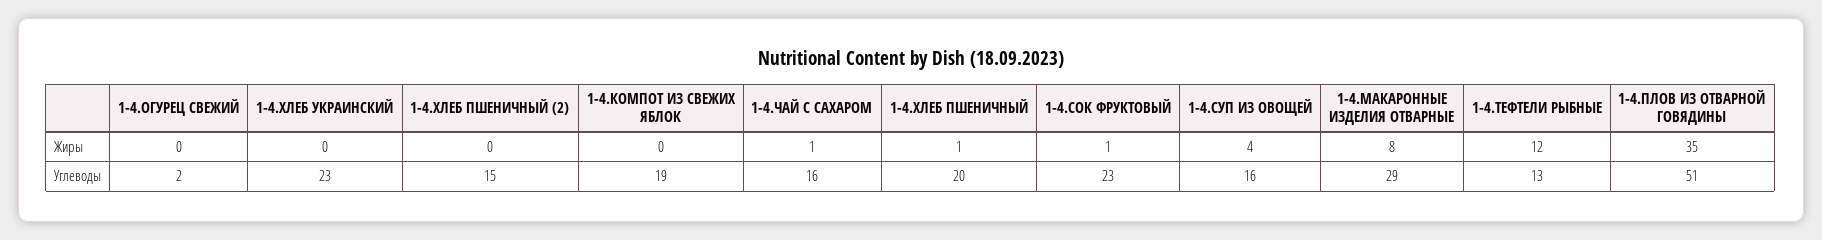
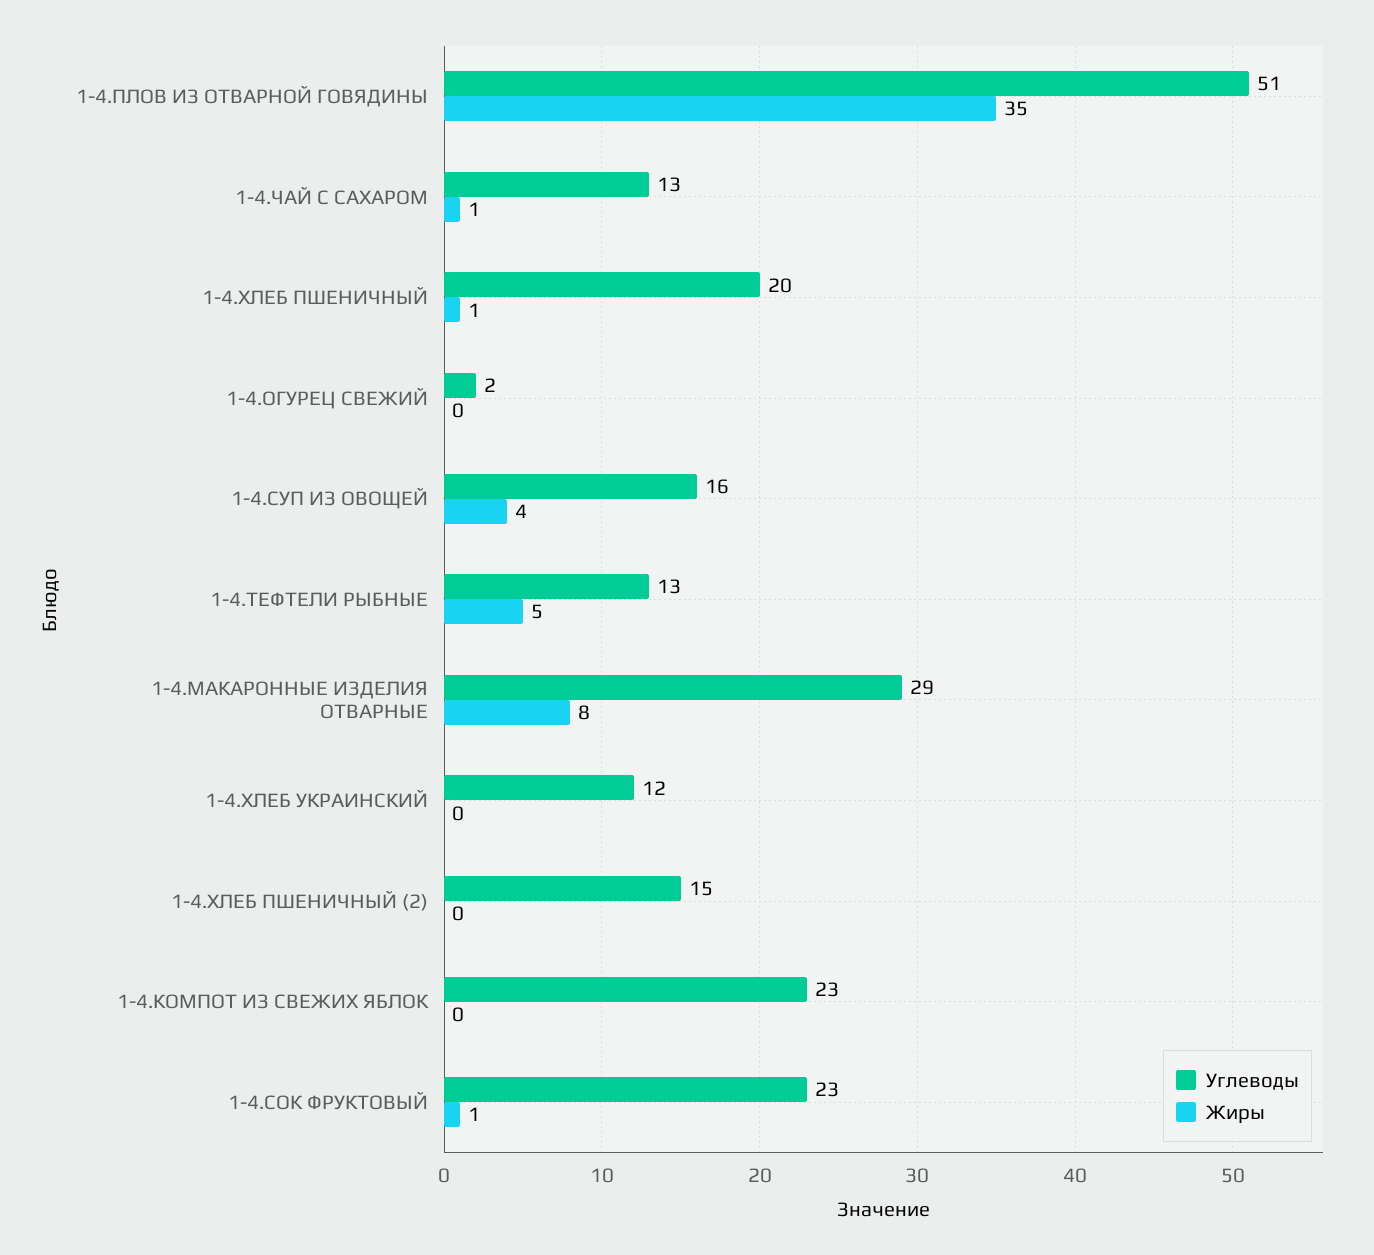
  {
    "Жиры": {
      "1-4.ОГУРЕЦ СВЕЖИЙ": 0,
      "1-4.ХЛЕБ УКРАИНСКИЙ": 0,
      "1-4.ХЛЕБ ПШЕНИЧНЫЙ (2)": 0,
      "1-4.КОМПОТ ИЗ СВЕЖИХ ЯБЛОК": 0,
      "1-4.ЧАЙ С САХАРОМ": 1,
      "1-4.ХЛЕБ ПШЕНИЧНЫЙ": 1,
      "1-4.СОК ФРУКТОВЫЙ": 1,
      "1-4.СУП ИЗ ОВОЩЕЙ": 4,
      "1-4.МАКАРОННЫЕ ИЗДЕЛИЯ ОТВАРНЫЕ": 8,
-     "1-4.ТЕФТЕЛИ РЫБНЫЕ": 12,
+     "1-4.ТЕФТЕЛИ РЫБНЫЕ": 5,
      "1-4.ПЛОВ ИЗ ОТВАРНОЙ ГОВЯДИНЫ": 35
    },
    "Углеводы": {
      "1-4.ОГУРЕЦ СВЕЖИЙ": 2,
-     "1-4.ХЛЕБ УКРАИНСКИЙ": 23,
+     "1-4.ХЛЕБ УКРАИНСКИЙ": 12,
      "1-4.ХЛЕБ ПШЕНИЧНЫЙ (2)": 15,
-     "1-4.КОМПОТ ИЗ СВЕЖИХ ЯБЛОК": 19,
+     "1-4.КОМПОТ ИЗ СВЕЖИХ ЯБЛОК": 23,
-     "1-4.ЧАЙ С САХАРОМ": 16,
+     "1-4.ЧАЙ С САХАРОМ": 13,
      "1-4.ХЛЕБ ПШЕНИЧНЫЙ": 20,
      "1-4.СОК ФРУКТОВЫЙ": 23,
      "1-4.СУП ИЗ ОВОЩЕЙ": 16,
      "1-4.МАКАРОННЫЕ ИЗДЕЛИЯ ОТВАРНЫЕ": 29,
      "1-4.ТЕФТЕЛИ РЫБНЫЕ": 13,
      "1-4.ПЛОВ ИЗ ОТВАРНОЙ ГОВЯДИНЫ": 51
    }
  }

